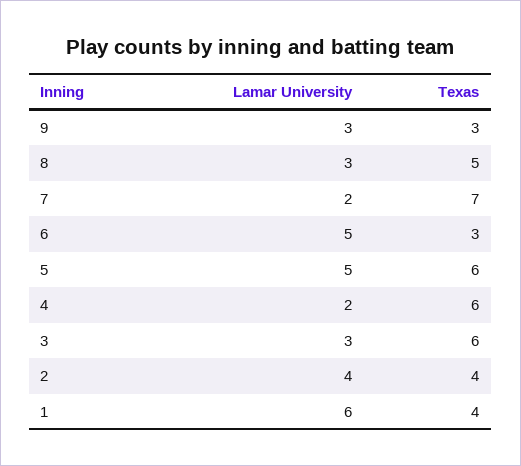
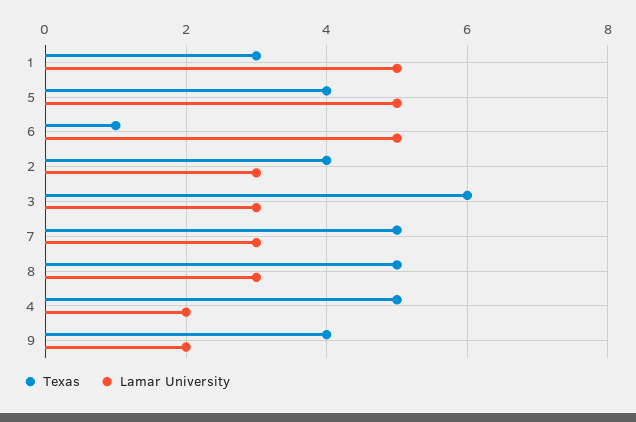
  {
    "Lamar University": {
-     "9": 3,
+     "9": 2,
      "8": 3,
-     "7": 2,
+     "7": 3,
      "6": 5,
      "5": 5,
      "4": 2,
      "3": 3,
-     "2": 4,
+     "2": 3,
-     "1": 6
+     "1": 5
    },
    "Texas": {
-     "9": 3,
+     "9": 4,
      "8": 5,
-     "7": 7,
+     "7": 5,
-     "6": 3,
+     "6": 1,
-     "5": 6,
+     "5": 4,
-     "4": 6,
+     "4": 5,
      "3": 6,
      "2": 4,
-     "1": 4
+     "1": 3
    }
  }

